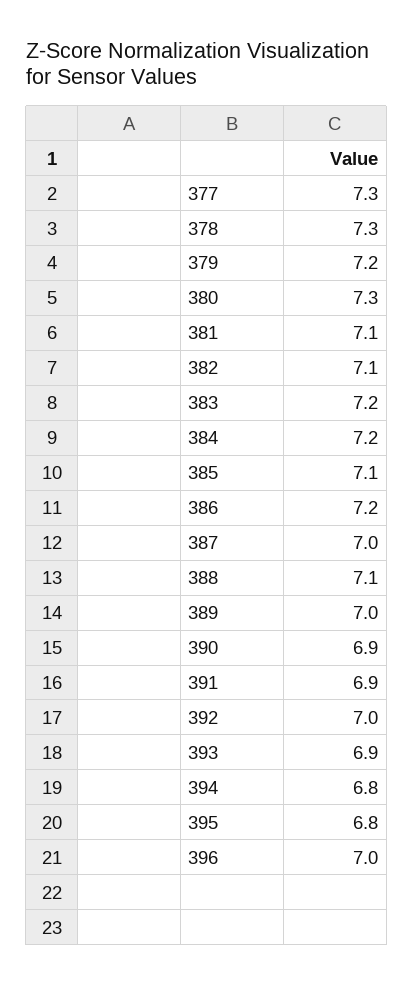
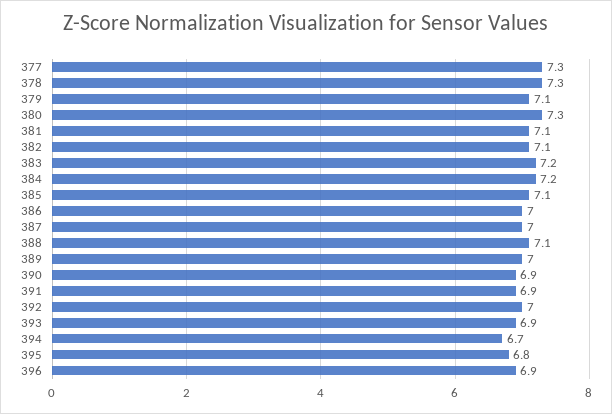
  {
    "377": 7.3,
    "378": 7.3,
-   "379": 7.2,
+   "379": 7.1,
    "380": 7.3,
    "381": 7.1,
    "382": 7.1,
    "383": 7.2,
    "384": 7.2,
    "385": 7.1,
-   "386": 7.2,
+   "386": 7,
    "387": 7,
    "388": 7.1,
    "389": 7,
    "390": 6.9,
    "391": 6.9,
    "392": 7,
    "393": 6.9,
-   "394": 6.8,
+   "394": 6.7,
    "395": 6.8,
-   "396": 7
+   "396": 6.9
  }

